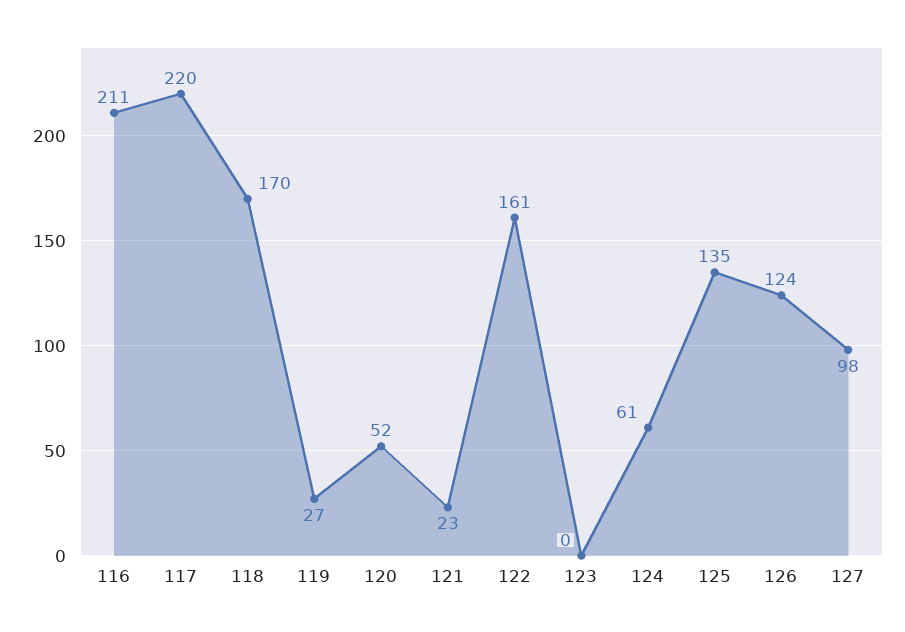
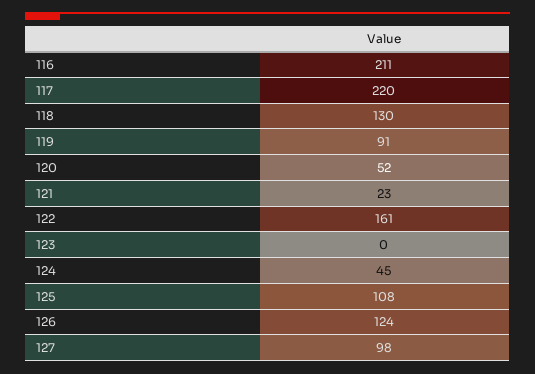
  {
    "116": 211,
    "117": 220,
-   "118": 170,
+   "118": 130,
-   "119": 27,
+   "119": 91,
    "120": 52,
    "121": 23,
    "122": 161,
    "123": 0,
-   "124": 61,
+   "124": 45,
-   "125": 135,
+   "125": 108,
    "126": 124,
    "127": 98
  }

